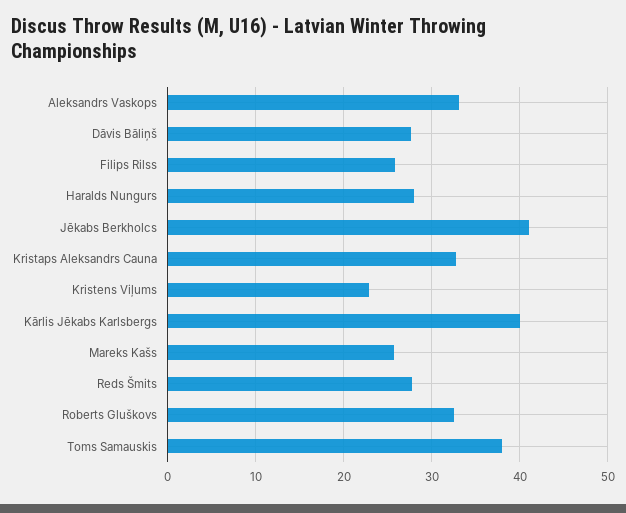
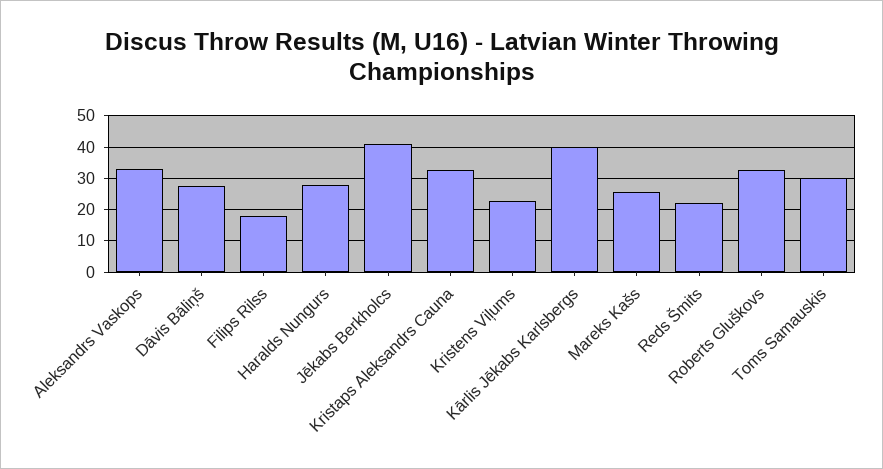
  {
    "Aleksandrs Vaskops": 33,
    "Dāvis Bāliņš": 28,
-   "Filips Rilss": 26,
+   "Filips Rilss": 18,
    "Haralds Nungurs": 28,
    "Jēkabs Berkholcs": 41,
    "Kristaps Aleksandrs Cauna": 33,
    "Kristens Viļums": 23,
    "Kārlis Jēkabs Karlsbergs": 40,
    "Mareks Kašs": 26,
-   "Reds Šmits": 28,
+   "Reds Šmits": 22,
    "Roberts Gluškovs": 33,
-   "Toms Samauskis": 38
+   "Toms Samauskis": 30
  }

